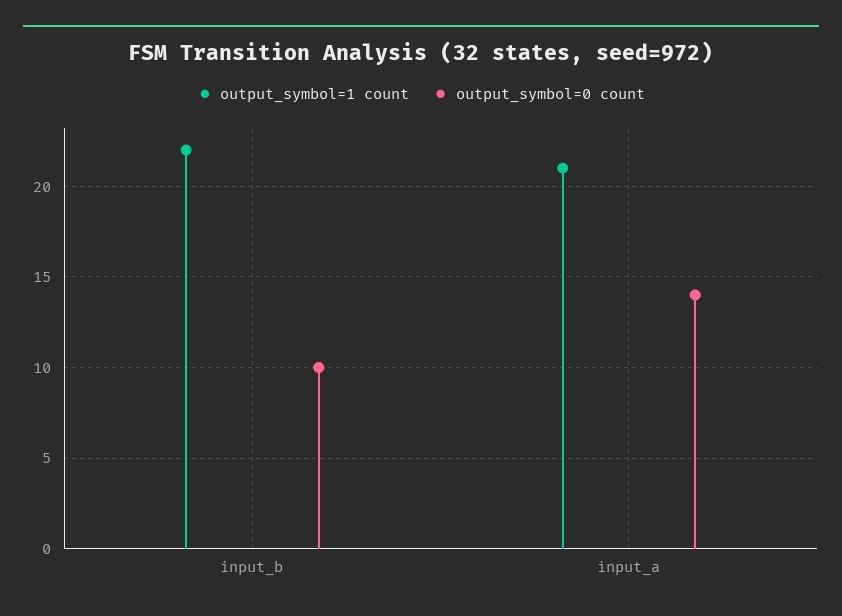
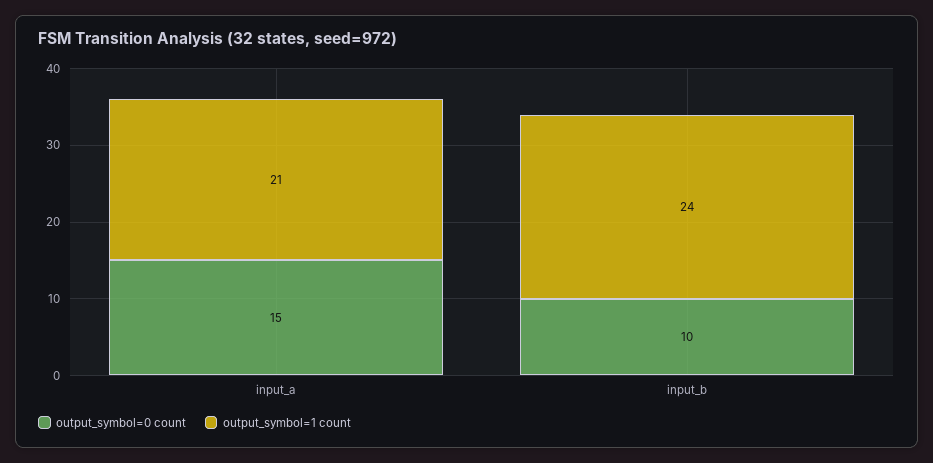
  {
    "output_symbol=1 count": {
-     "input_b": 22,
+     "input_b": 24,
      "input_a": 21
    },
    "output_symbol=0 count": {
      "input_b": 10,
-     "input_a": 14
+     "input_a": 15
    }
  }

